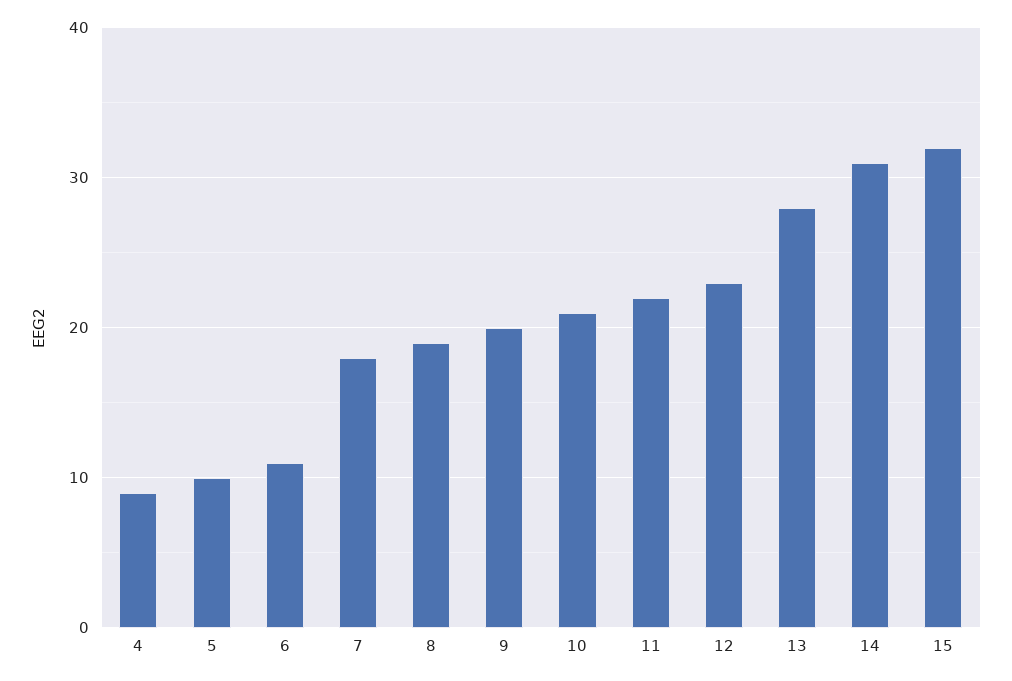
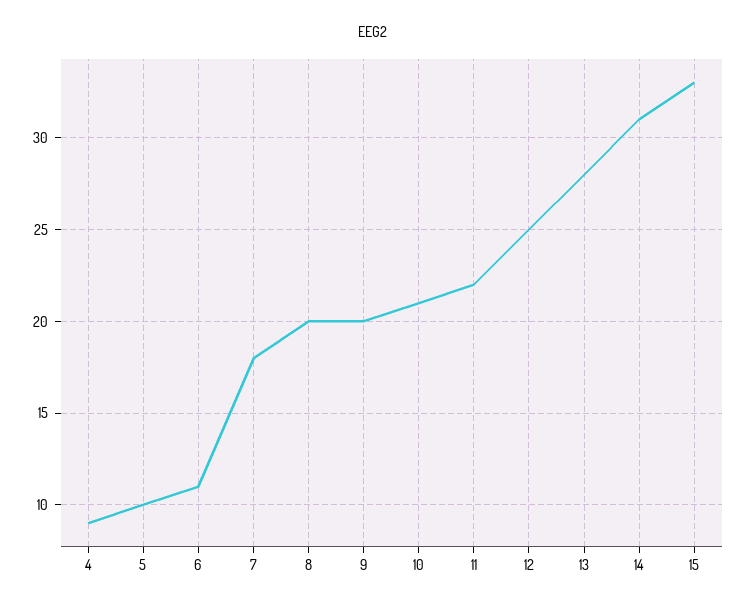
  {
    "4": 9,
    "5": 10,
    "6": 11,
    "7": 18,
-   "8": 19,
+   "8": 20,
    "9": 20,
    "10": 21,
    "11": 22,
-   "12": 23,
+   "12": 25,
    "13": 28,
    "14": 31,
-   "15": 32
+   "15": 33
  }

